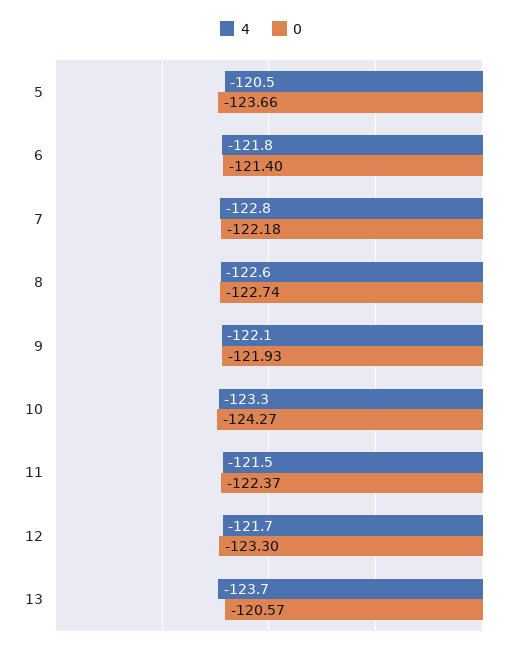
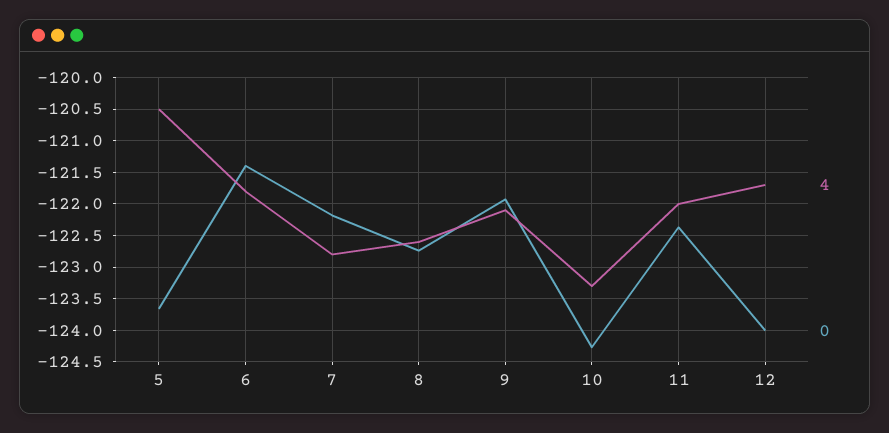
  {
    "4": {
      "5": -120.5,
      "6": -121.8,
      "7": -122.8,
      "8": -122.6,
      "9": -122.1,
      "10": -123.3,
-     "11": -121.5,
+     "11": -122,
-     "12": -121.7,
+     "12": -121.7
-     "13": -123.7
    },
    "0": {
      "5": -123.66,
      "6": -121.4,
      "7": -122.18,
      "8": -122.74,
      "9": -121.93,
      "10": -124.27,
      "11": -122.37,
-     "12": -123.3,
+     "12": -124
-     "13": -120.57
    }
  }

